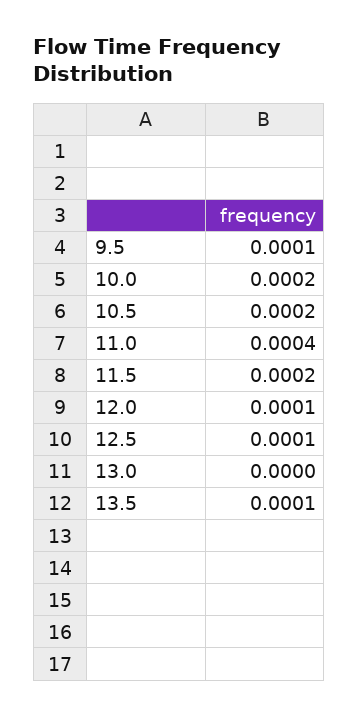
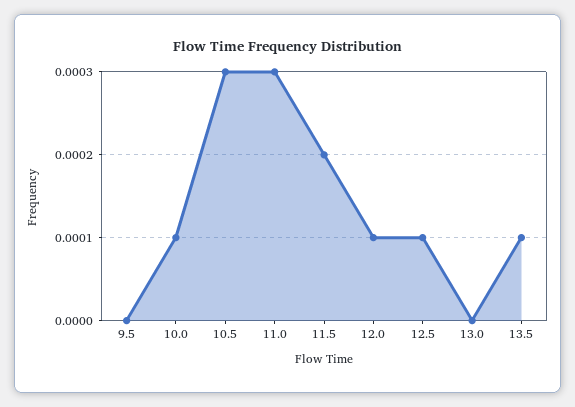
  {
-   "9.5": 0.0001,
+   "9.5": 0,
-   "10.0": 0.0002,
+   "10.0": 0.0001,
-   "10.5": 0.0002,
+   "10.5": 0.0003,
-   "11.0": 0.0004,
+   "11.0": 0.0003,
    "11.5": 0.0002,
    "12.0": 0.0001,
    "12.5": 0.0001,
    "13.0": 0,
    "13.5": 0.0001
  }

